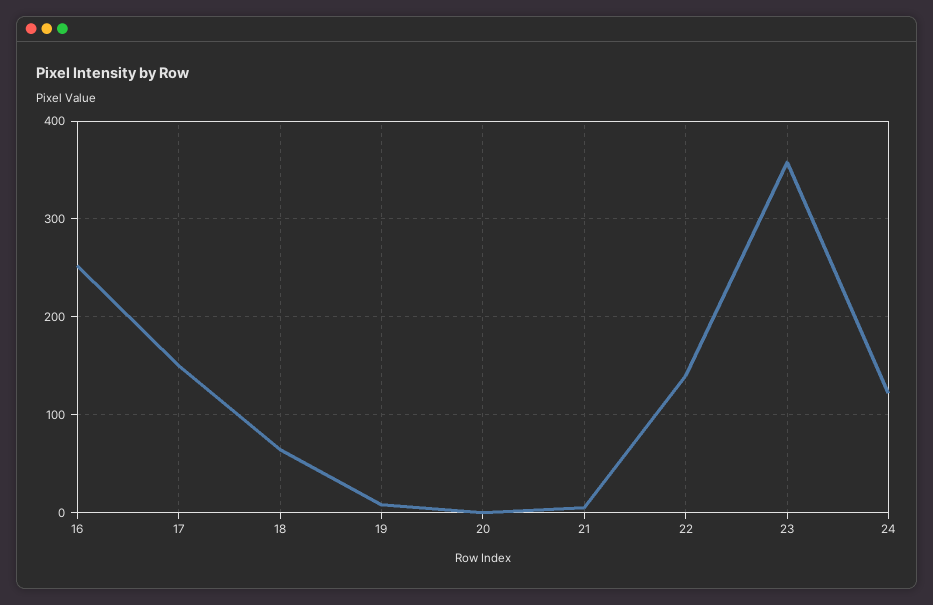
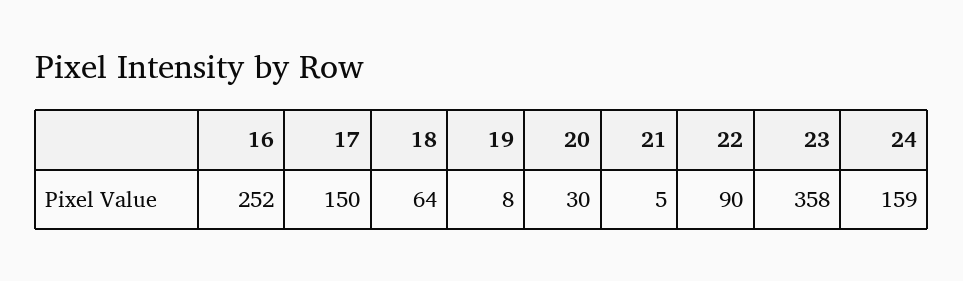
  {
    "16": 252,
    "17": 150,
    "18": 64,
    "19": 8,
-   "20": 0,
+   "20": 30,
    "21": 5,
-   "22": 140,
+   "22": 90,
    "23": 358,
-   "24": 120
+   "24": 159
  }

